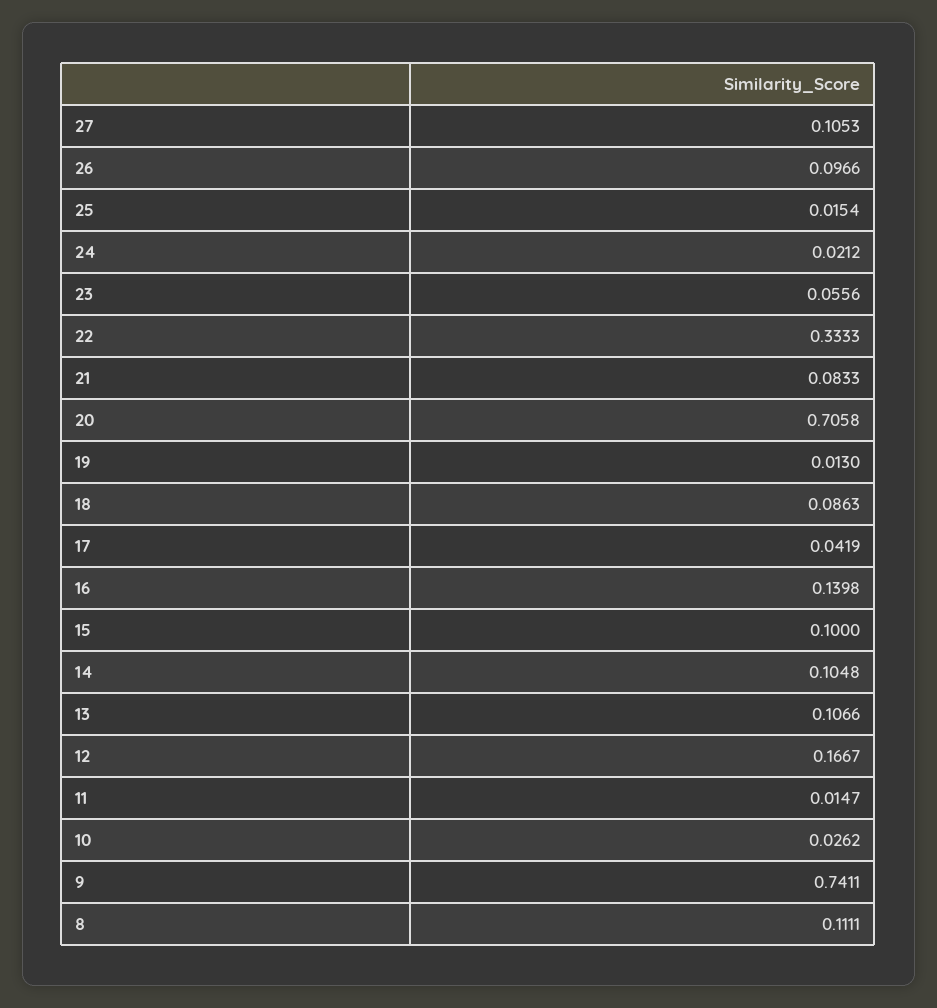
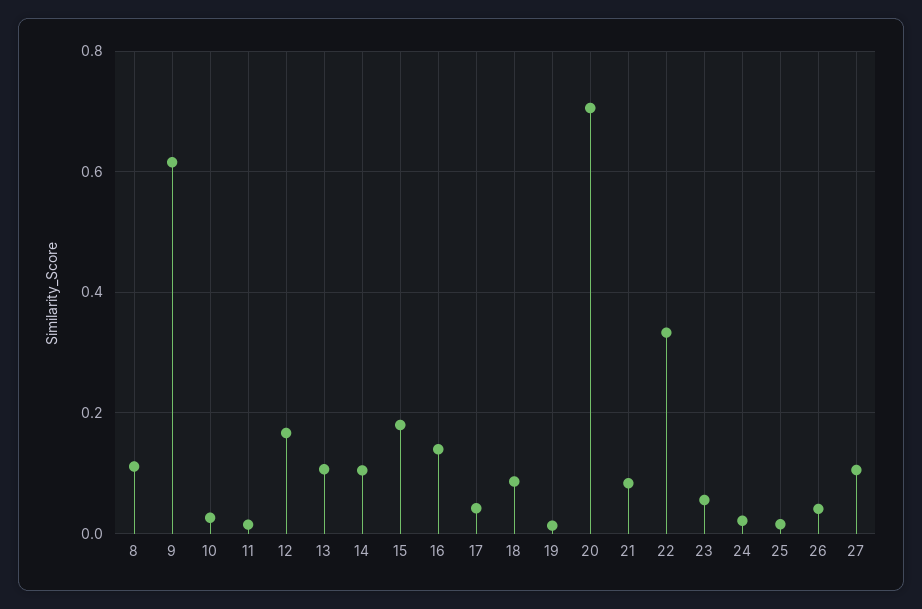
  {
    "27": 0.1053,
-   "26": 0.0966,
+   "26": 0.04,
    "25": 0.0154,
    "24": 0.0212,
    "23": 0.0556,
    "22": 0.3333,
    "21": 0.0833,
    "20": 0.7058,
    "19": 0.013,
    "18": 0.0863,
    "17": 0.0419,
    "16": 0.1398,
-   "15": 0.1,
+   "15": 0.18,
    "14": 0.1048,
    "13": 0.1066,
    "12": 0.1667,
    "11": 0.0147,
    "10": 0.0262,
-   "9": 0.7411,
+   "9": 0.62,
    "8": 0.1111
  }

